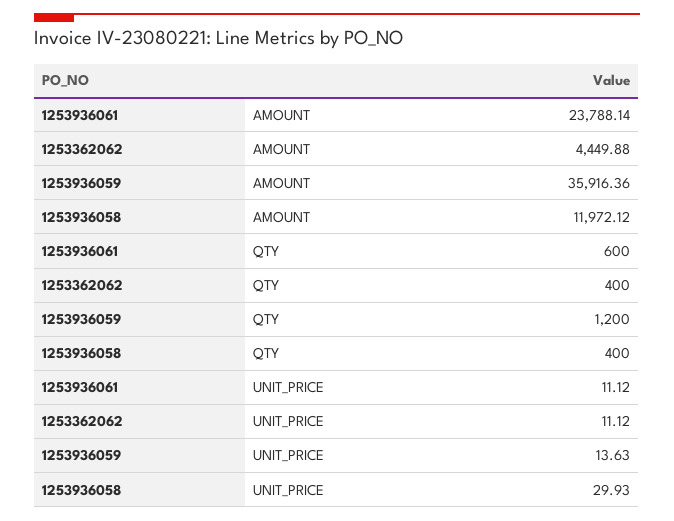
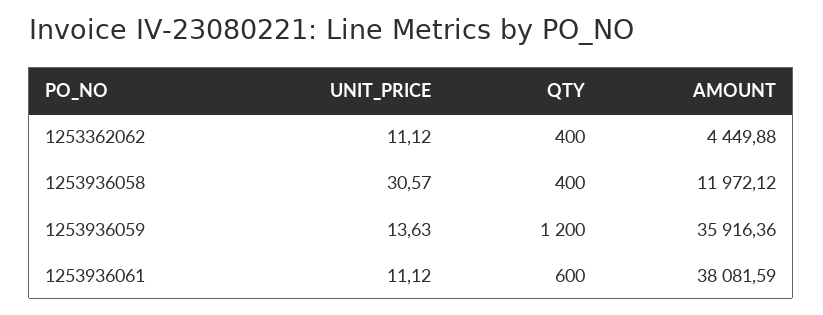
  {
    "1253936061": {
-     "AMOUNT": 23788.14,
+     "AMOUNT": 38081.59,
      "QTY": 600,
      "UNIT_PRICE": 11.12
    },
    "1253362062": {
      "AMOUNT": 4449.88,
      "QTY": 400,
      "UNIT_PRICE": 11.12
    },
    "1253936059": {
      "AMOUNT": 35916.36,
      "QTY": 1200,
      "UNIT_PRICE": 13.63
    },
    "1253936058": {
      "AMOUNT": 11972.12,
      "QTY": 400,
-     "UNIT_PRICE": 29.93
+     "UNIT_PRICE": 30.57
    }
  }

